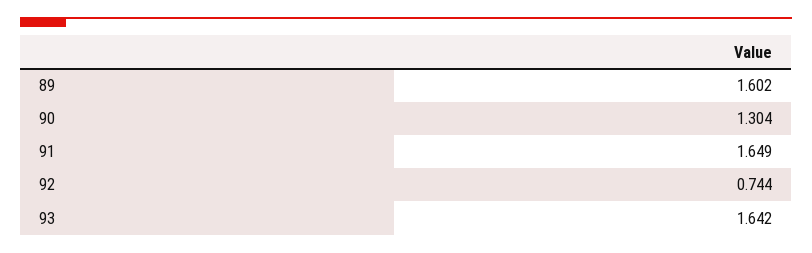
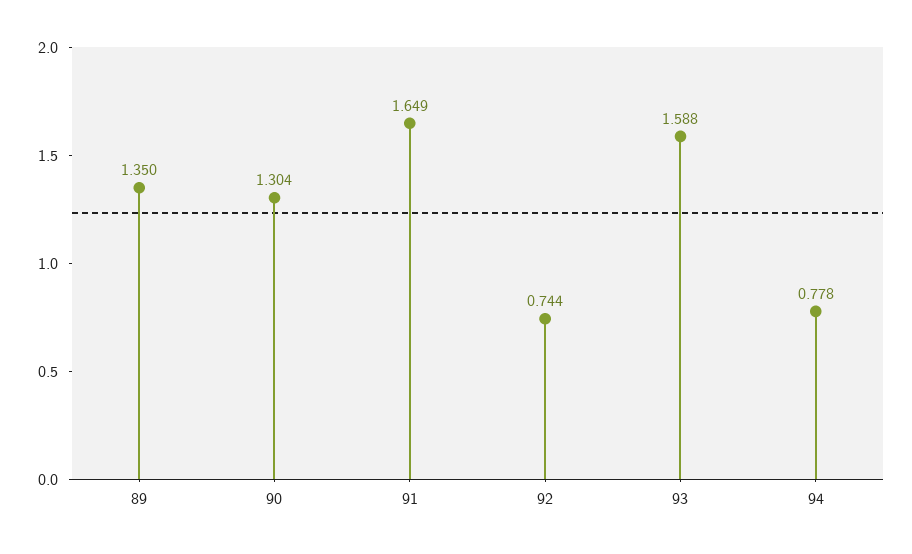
  {
-   "89": 1.602,
+   "89": 1.35,
    "90": 1.304,
    "91": 1.649,
    "92": 0.744,
-   "93": 1.642
+   "93": 1.588,
+   "94": 0.778
  }

